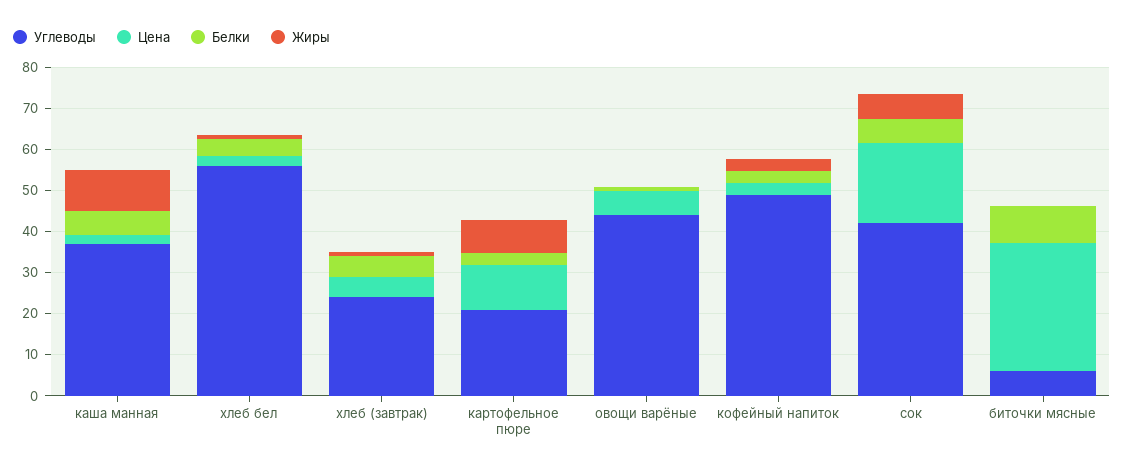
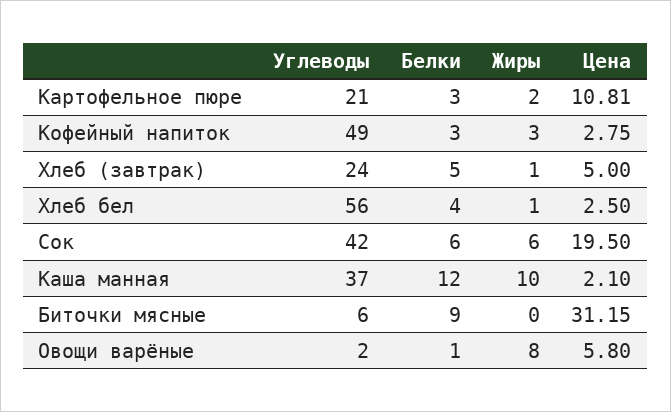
  {
    "Углеводы": {
      "каша манная": 37,
      "хлеб бел": 56,
      "хлеб (завтрак)": 24,
      "картофельное пюре": 21,
-     "овощи варёные": 44,
+     "овощи варёные": 2,
      "кофейный напиток": 49,
      "сок": 42,
      "биточки мясные": 6
    },
    "Цена": {
      "каша манная": 2.1,
      "хлеб бел": 2.5,
      "хлеб (завтрак)": 5,
      "картофельное пюре": 10.81,
      "овощи варёные": 5.8,
      "кофейный напиток": 2.75,
      "сок": 19.5,
      "биточки мясные": 31.15
    },
    "Белки": {
-     "каша манная": 6,
+     "каша манная": 12,
      "хлеб бел": 4,
      "хлеб (завтрак)": 5,
      "картофельное пюре": 3,
      "овощи варёные": 1,
      "кофейный напиток": 3,
      "сок": 6,
      "биточки мясные": 9
    },
    "Жиры": {
      "каша манная": 10,
      "хлеб бел": 1,
      "хлеб (завтрак)": 1,
-     "картофельное пюре": 8,
+     "картофельное пюре": 2,
-     "овощи варёные": 0,
+     "овощи варёные": 8,
      "кофейный напиток": 3,
      "сок": 6,
      "биточки мясные": 0
    }
  }

